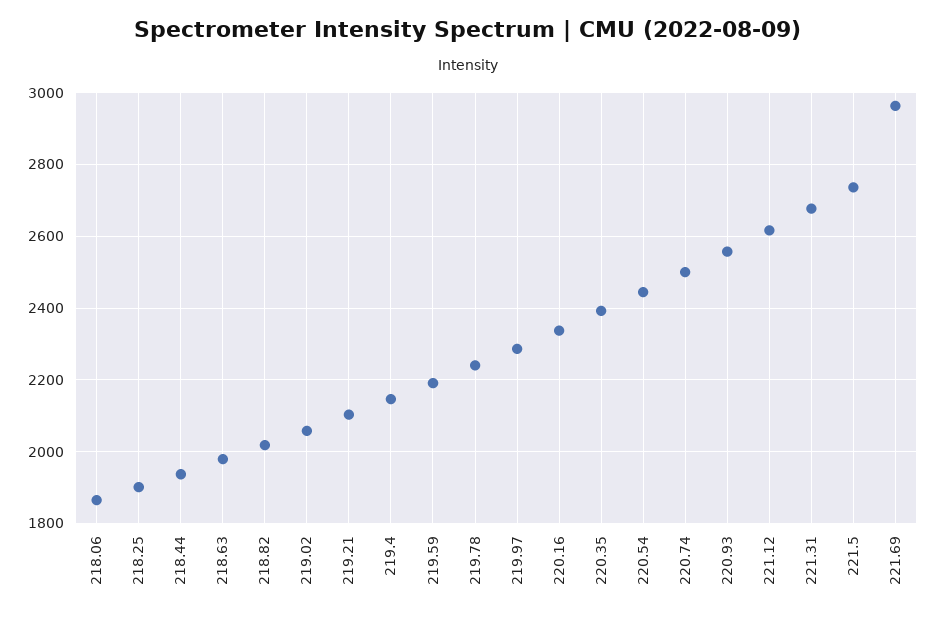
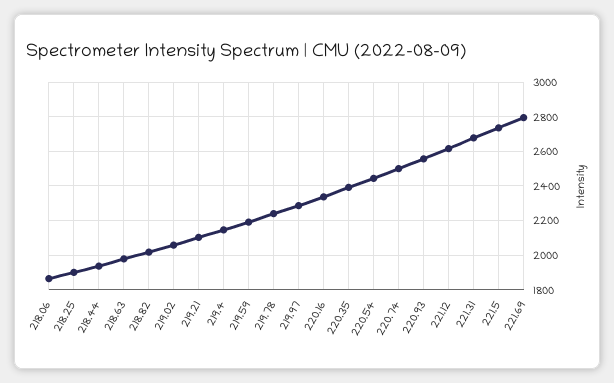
  {
    "218.06": 1860,
    "218.25": 1900,
    "218.44": 1940,
    "218.63": 1980,
    "218.82": 2020,
    "219.02": 2060,
    "219.21": 2100,
    "219.4": 2140,
    "219.59": 2200,
    "219.78": 2240,
    "219.97": 2280,
    "220.16": 2340,
    "220.35": 2400,
    "220.54": 2440,
    "220.74": 2500,
    "220.93": 2560,
    "221.12": 2620,
    "221.31": 2680,
    "221.5": 2740,
-   "221.69": 2960
+   "221.69": 2800
  }

